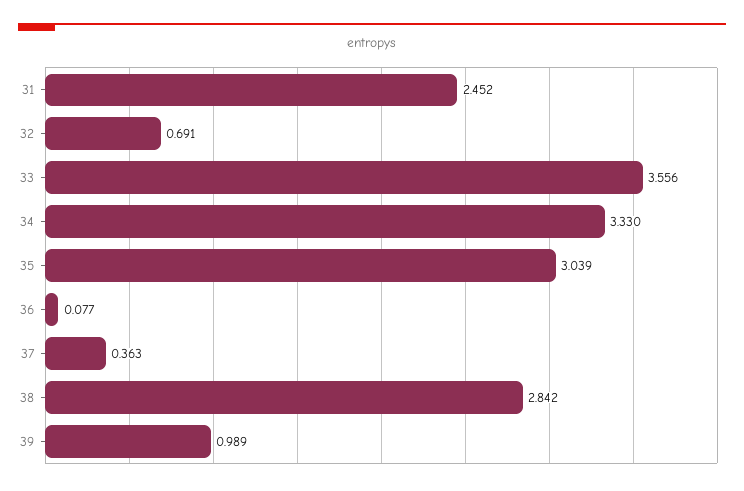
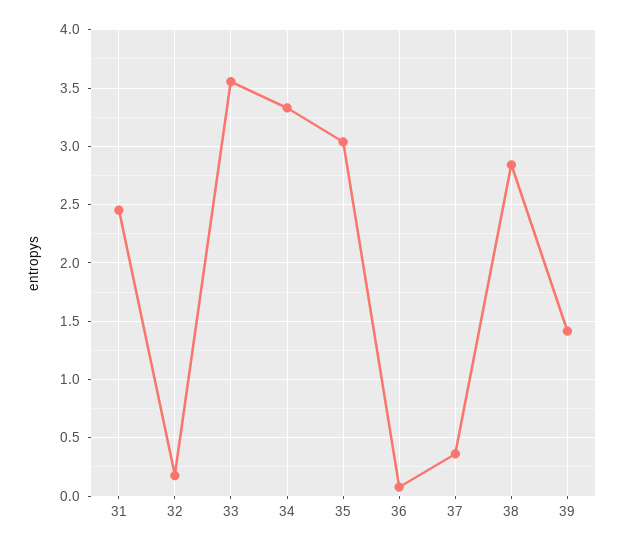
  {
    "31": 2.452,
-   "32": 0.691,
+   "32": 0.2,
    "33": 3.556,
    "34": 3.33,
    "35": 3.039,
    "36": 0.077,
    "37": 0.363,
    "38": 2.842,
-   "39": 0.989
+   "39": 1.4
  }

